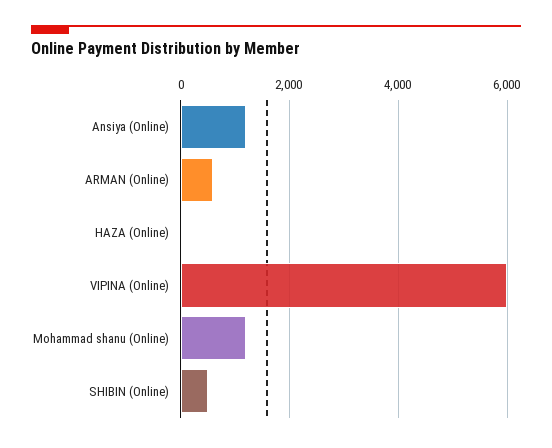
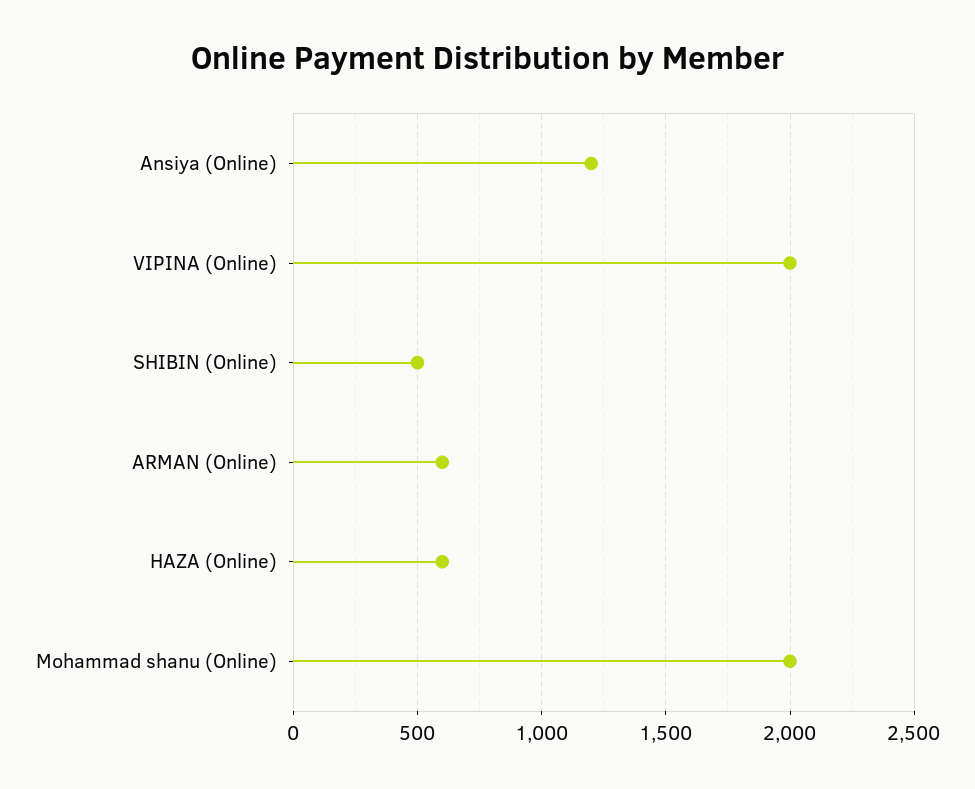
  {
    "Ansiya (Online)": 1200,
    "ARMAN (Online)": 600,
-   "HAZA (Online)": 0,
+   "HAZA (Online)": 600,
-   "VIPINA (Online)": 6000,
+   "VIPINA (Online)": 2000,
-   "Mohammad shanu (Online)": 1200,
+   "Mohammad shanu (Online)": 2000,
    "SHIBIN (Online)": 500
  }

